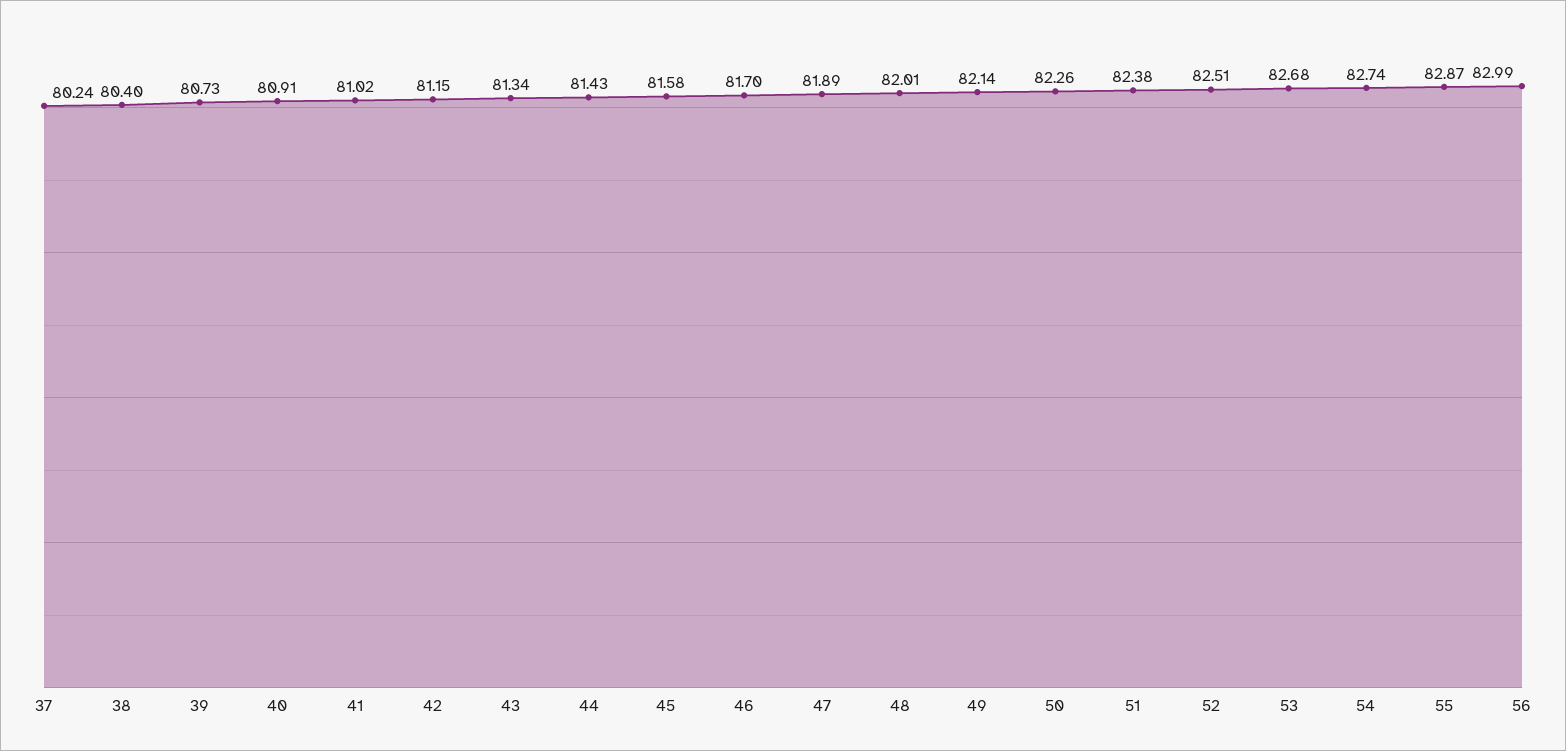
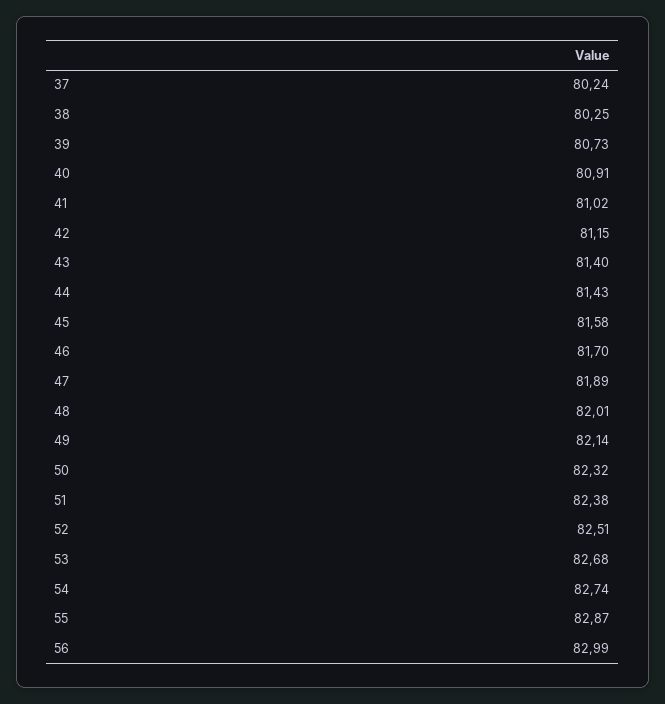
  {
    "37": 80.24,
-   "38": 80.4,
+   "38": 80.25,
    "39": 80.73,
    "40": 80.91,
    "41": 81.02,
    "42": 81.15,
-   "43": 81.34,
+   "43": 81.4,
    "44": 81.43,
    "45": 81.58,
    "46": 81.7,
    "47": 81.89,
    "48": 82.01,
    "49": 82.14,
-   "50": 82.26,
+   "50": 82.32,
    "51": 82.38,
    "52": 82.51,
    "53": 82.68,
    "54": 82.74,
    "55": 82.87,
    "56": 82.99
  }

